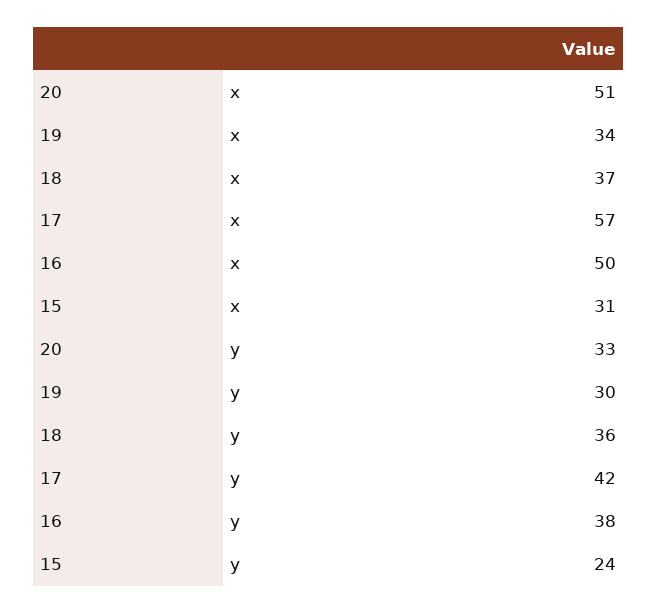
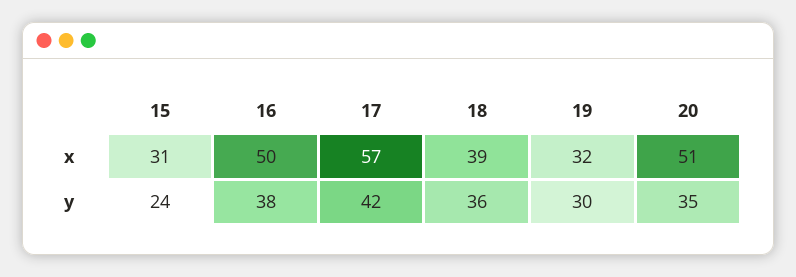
  {
    "20": {
      "x": 51,
-     "y": 33
+     "y": 35
    },
    "19": {
-     "x": 34,
+     "x": 32,
      "y": 30
    },
    "18": {
-     "x": 37,
+     "x": 39,
      "y": 36
    },
    "17": {
      "x": 57,
      "y": 42
    },
    "16": {
      "x": 50,
      "y": 38
    },
    "15": {
      "x": 31,
      "y": 24
    }
  }

